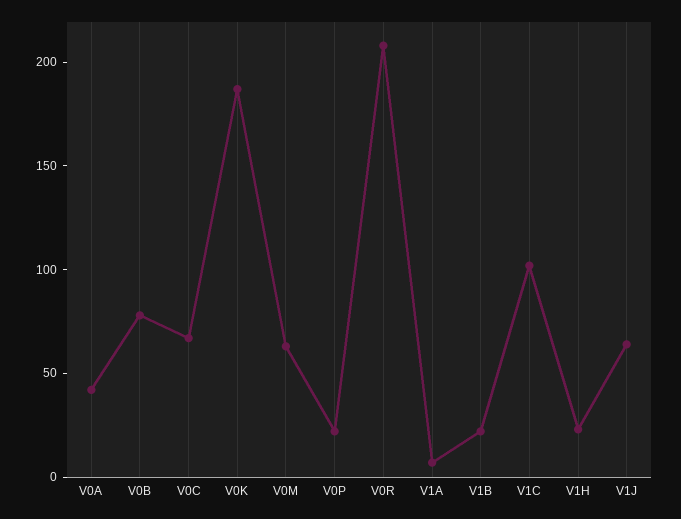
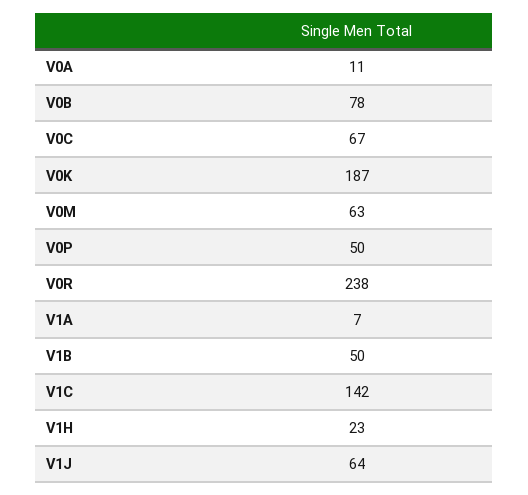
  {
-   "V0A": 40,
+   "V0A": 11,
    "V0B": 78,
    "V0C": 67,
    "V0K": 187,
    "V0M": 63,
-   "V0P": 20,
+   "V0P": 50,
-   "V0R": 210,
+   "V0R": 238,
    "V1A": 7,
-   "V1B": 20,
+   "V1B": 50,
-   "V1C": 100,
+   "V1C": 142,
    "V1H": 23,
    "V1J": 64
  }

